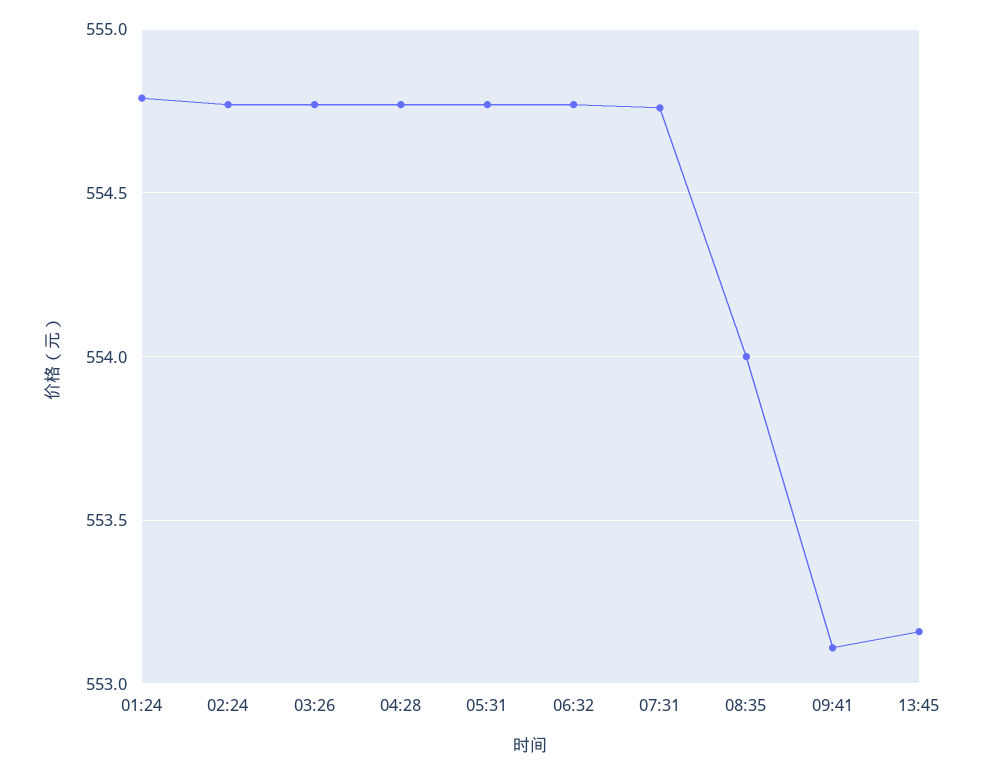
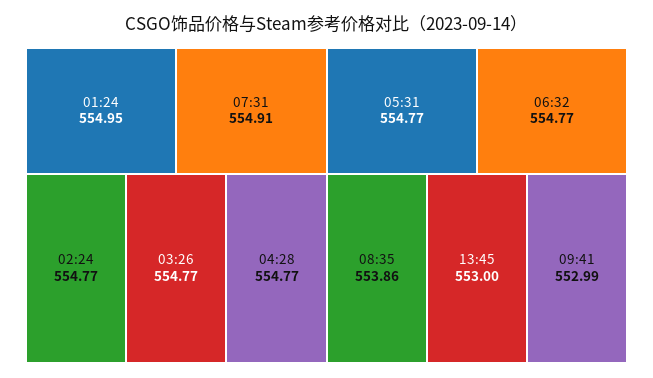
  {
-   "01:24": 554.8,
+   "01:24": 554.95,
    "02:24": 554.77,
    "03:26": 554.77,
    "04:28": 554.77,
    "05:31": 554.77,
    "06:32": 554.77,
-   "07:31": 554.75,
+   "07:31": 554.91,
-   "08:35": 554,
+   "08:35": 553.86,
-   "09:41": 553.1,
+   "09:41": 552.99,
-   "13:45": 553.15
+   "13:45": 553
  }

